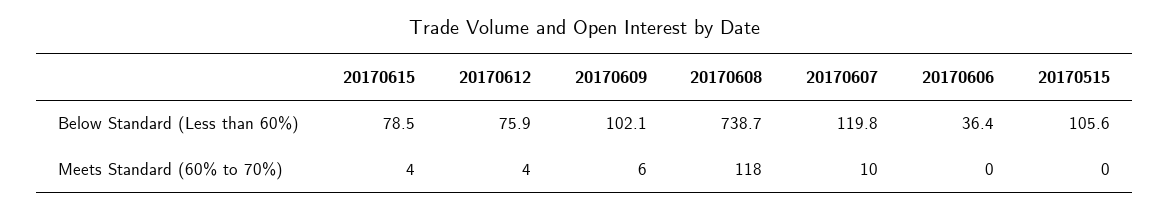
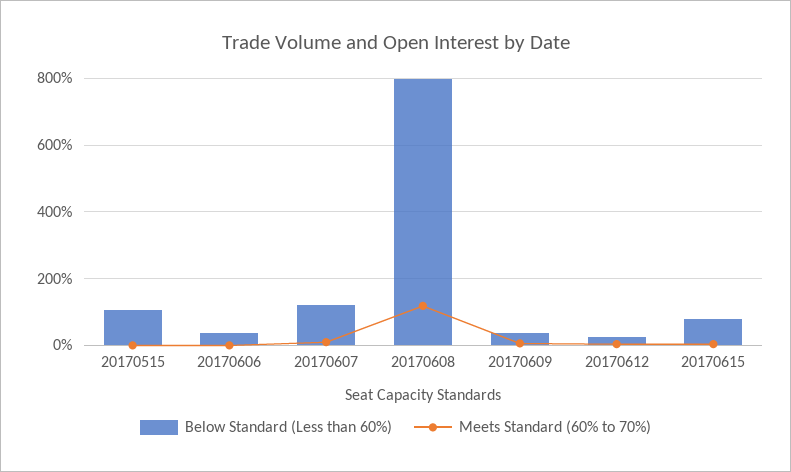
  {
    "Below Standard (Less than 60%)": {
      "20170615": 78.5,
-     "20170612": 75.9,
+     "20170612": 20,
-     "20170609": 102.1,
+     "20170609": 40,
-     "20170608": 738.7,
+     "20170608": 800,
      "20170607": 119.8,
      "20170606": 36.4,
      "20170515": 105.6
    },
    "Meets Standard (60% to 70%)": {
      "20170615": 4,
      "20170612": 4,
      "20170609": 6,
      "20170608": 118,
      "20170607": 10,
      "20170606": 0,
      "20170515": 0
    }
  }

